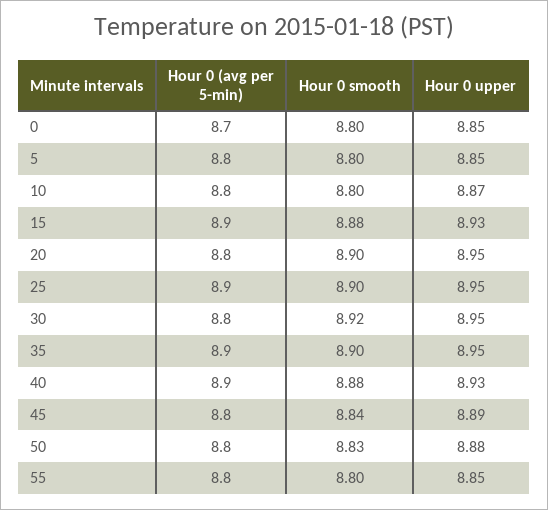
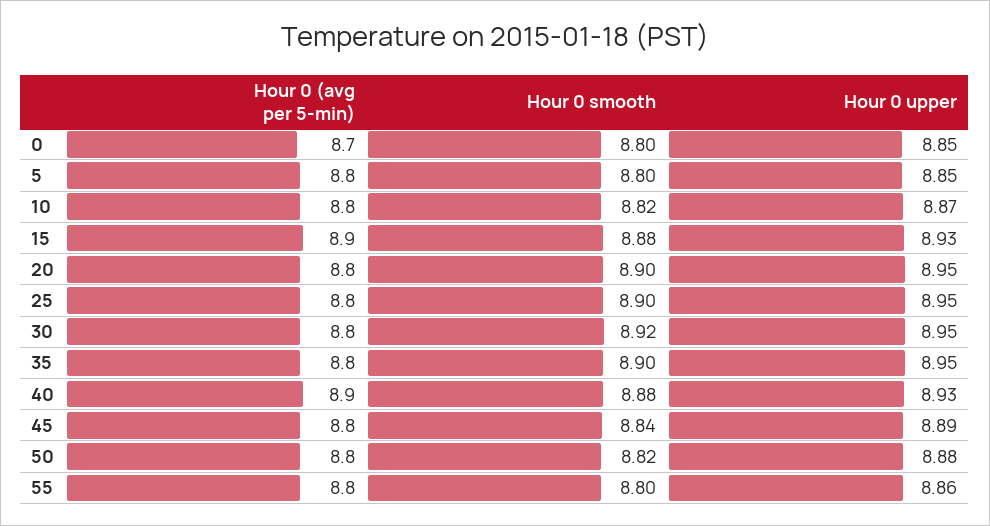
  {
    "Hour 0 (avg per 5-min)": {
      "0": 8.7,
      "5": 8.8,
      "10": 8.8,
      "15": 8.9,
      "20": 8.8,
-     "25": 8.9,
+     "25": 8.8,
      "30": 8.8,
-     "35": 8.9,
+     "35": 8.8,
      "40": 8.9,
      "45": 8.8,
      "50": 8.8,
      "55": 8.8
    },
    "Hour 0 smooth": {
      "0": 8.8,
      "5": 8.8,
-     "10": 8.8,
+     "10": 8.82,
      "15": 8.88,
      "20": 8.9,
      "25": 8.9,
      "30": 8.92,
      "35": 8.9,
      "40": 8.88,
      "45": 8.84,
-     "50": 8.83,
+     "50": 8.82,
      "55": 8.8
    },
    "Hour 0 upper": {
      "0": 8.85,
      "5": 8.85,
      "10": 8.87,
      "15": 8.93,
      "20": 8.95,
      "25": 8.95,
      "30": 8.95,
      "35": 8.95,
      "40": 8.93,
      "45": 8.89,
      "50": 8.88,
-     "55": 8.85
+     "55": 8.86
    }
  }

